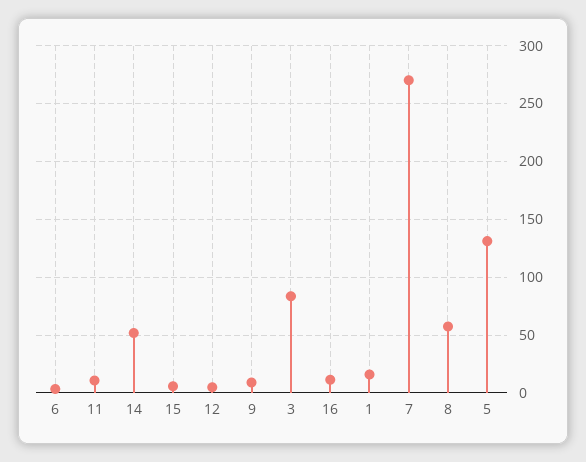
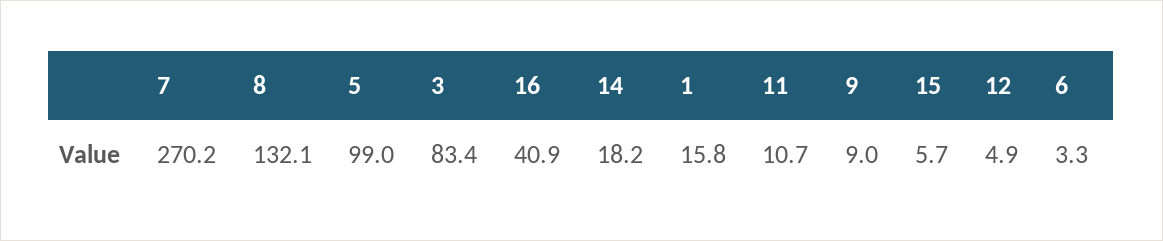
  {
    "6": 3.3,
    "11": 10.7,
-   "14": 50,
+   "14": 18.2,
    "15": 5.7,
    "12": 4.9,
    "9": 9,
    "3": 83.4,
-   "16": 10,
+   "16": 40.9,
    "1": 15.8,
    "7": 270.2,
-   "8": 60,
+   "8": 132.1,
-   "5": 130
+   "5": 99
  }

